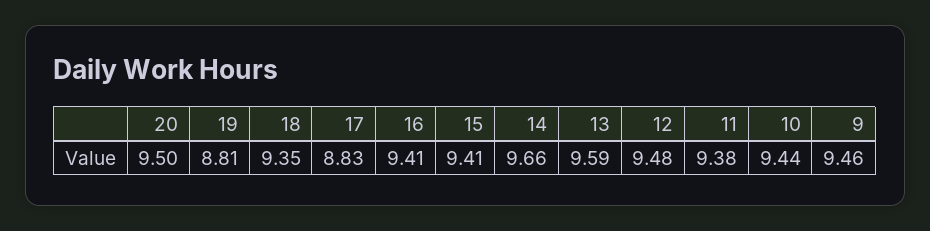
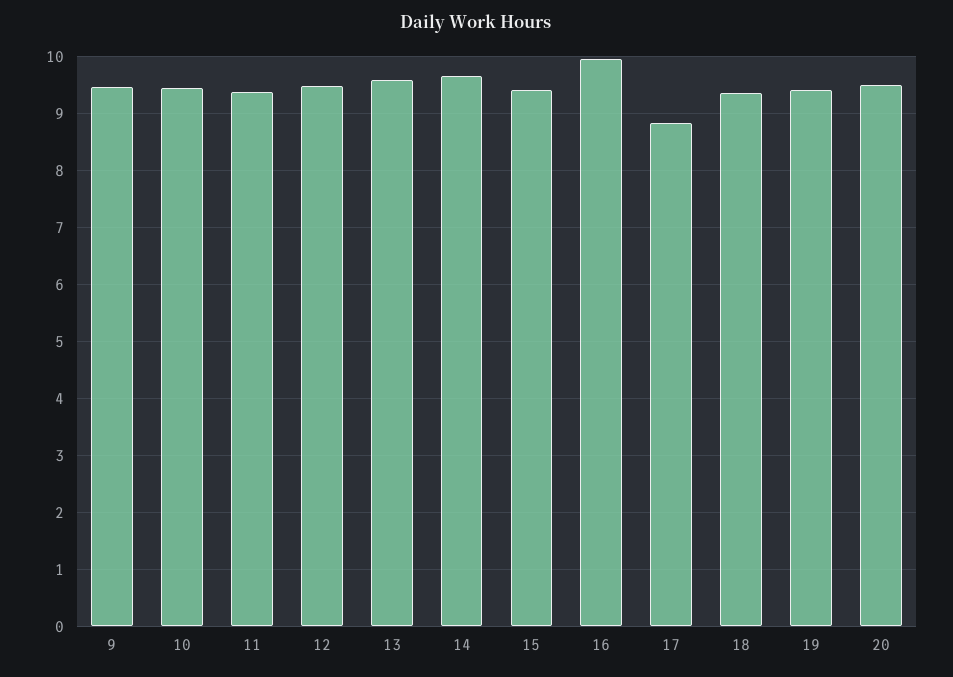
  {
    "20": 9.5,
-   "19": 8.81,
+   "19": 9.4,
    "18": 9.35,
    "17": 8.83,
-   "16": 9.41,
+   "16": 10,
    "15": 9.41,
    "14": 9.66,
    "13": 9.59,
    "12": 9.48,
    "11": 9.38,
    "10": 9.44,
    "9": 9.46
  }

